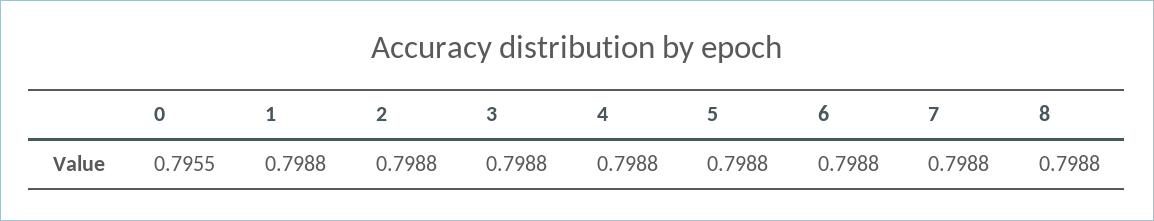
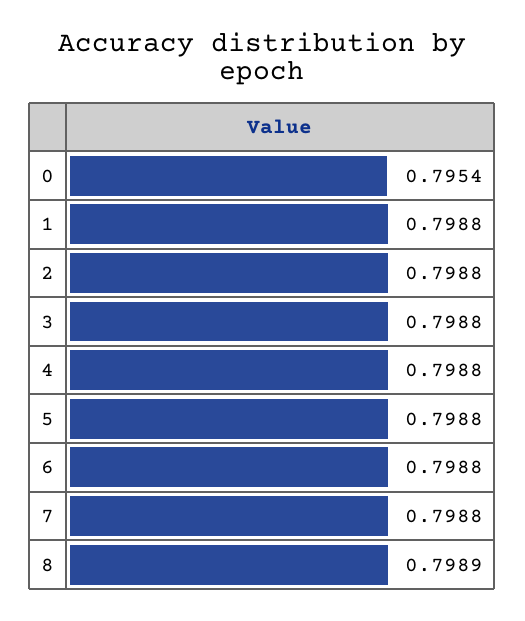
  {
-   "0": 0.7955,
+   "0": 0.7954,
    "1": 0.7988,
    "2": 0.7988,
    "3": 0.7988,
    "4": 0.7988,
    "5": 0.7988,
    "6": 0.7988,
    "7": 0.7988,
-   "8": 0.7988
+   "8": 0.7989
  }

